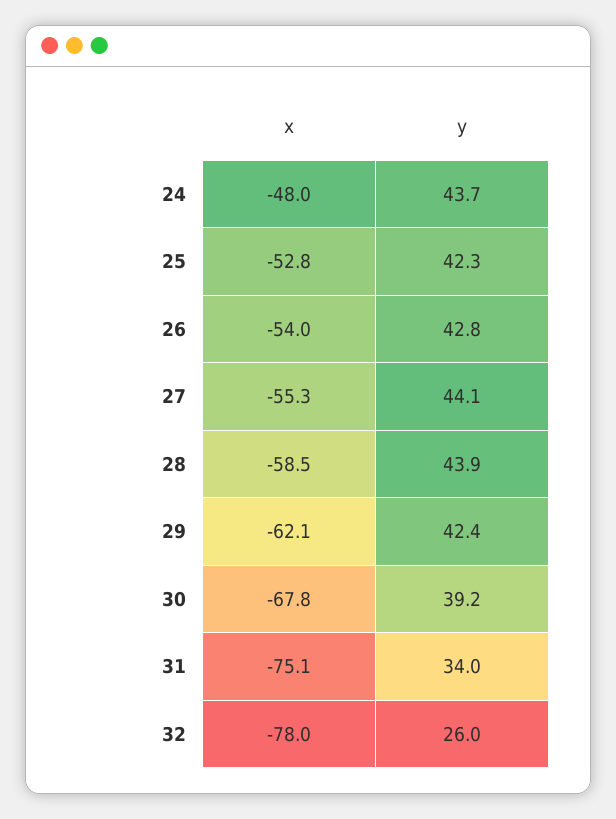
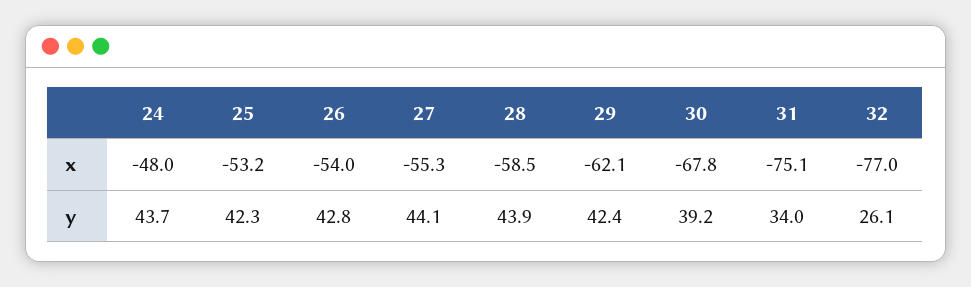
  {
    "x": {
      "24": -48,
-     "25": -52.8,
+     "25": -53.2,
      "26": -54,
      "27": -55.3,
      "28": -58.5,
      "29": -62.1,
      "30": -67.8,
      "31": -75.1,
-     "32": -78
+     "32": -77
    },
    "y": {
      "24": 43.7,
      "25": 42.3,
      "26": 42.8,
      "27": 44.1,
      "28": 43.9,
      "29": 42.4,
      "30": 39.2,
      "31": 34,
-     "32": 26
+     "32": 26.1
    }
  }

